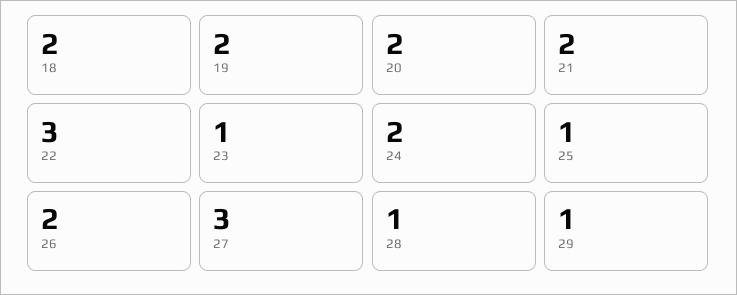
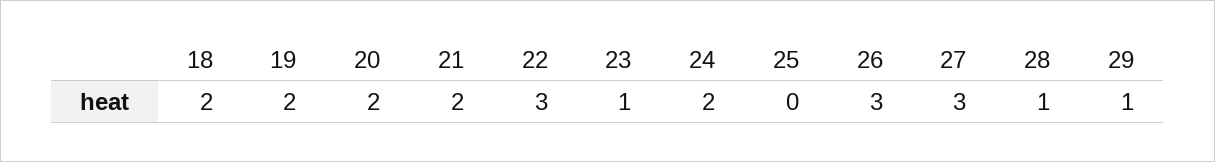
  {
    "18": 2,
    "19": 2,
    "20": 2,
    "21": 2,
    "22": 3,
    "23": 1,
    "24": 2,
-   "25": 1,
+   "25": 0,
-   "26": 2,
+   "26": 3,
    "27": 3,
    "28": 1,
    "29": 1
  }

